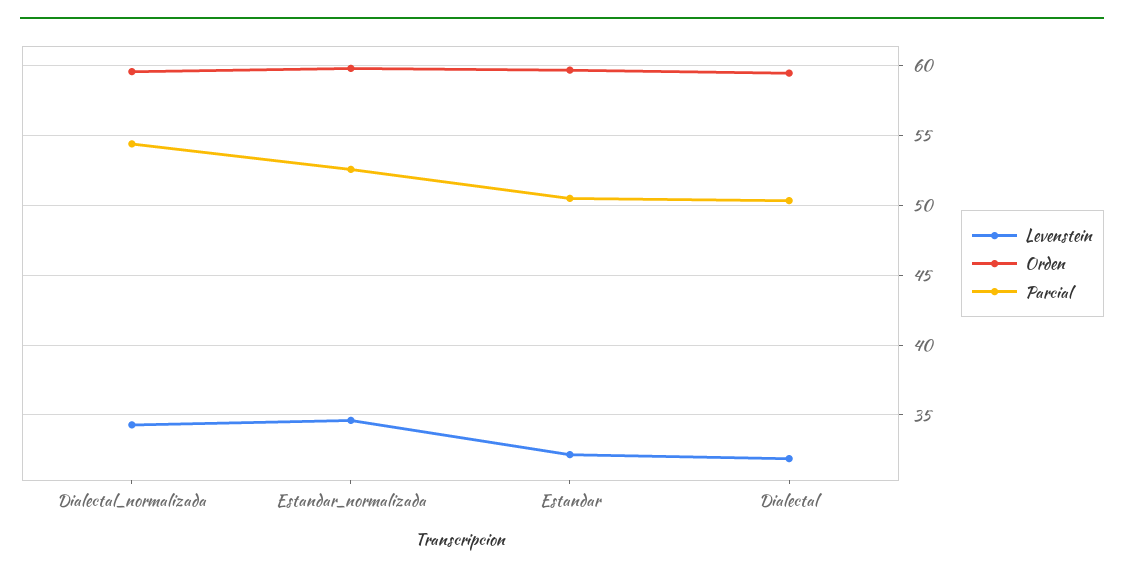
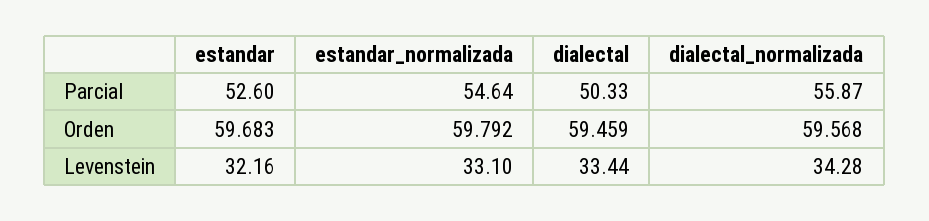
  {
    "Levenstein": {
      "Dialectal_normalizada": 34.28,
-     "Estandar_normalizada": 34.5,
+     "Estandar_normalizada": 33.1,
      "Estandar": 32.16,
-     "Dialectal": 32
+     "Dialectal": 33.44
    },
    "Orden": {
      "Dialectal_normalizada": 59.568,
      "Estandar_normalizada": 59.792,
      "Estandar": 59.683,
      "Dialectal": 59.459
    },
    "Parcial": {
-     "Dialectal_normalizada": 54.5,
+     "Dialectal_normalizada": 55.87,
-     "Estandar_normalizada": 52.5,
+     "Estandar_normalizada": 54.64,
-     "Estandar": 50.5,
+     "Estandar": 52.6,
      "Dialectal": 50.33
    }
  }

